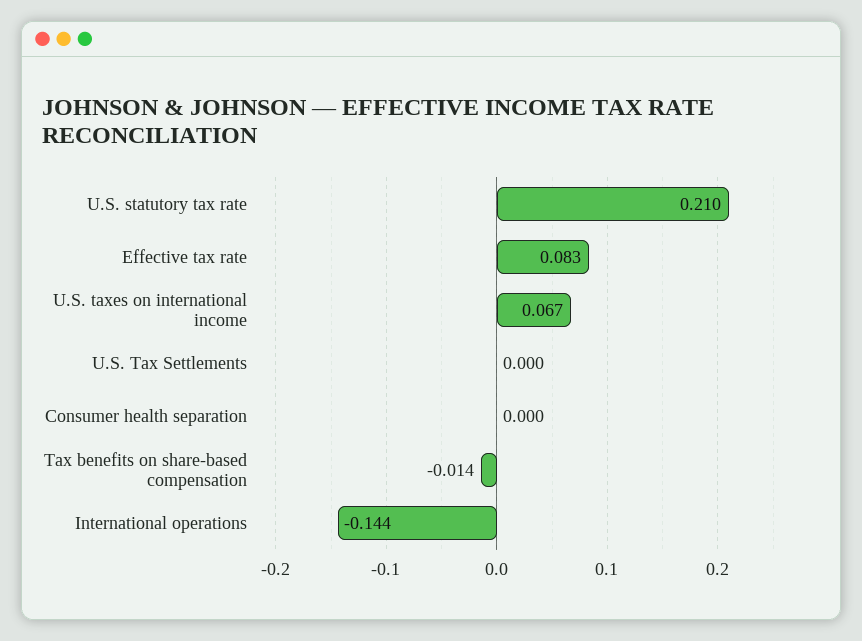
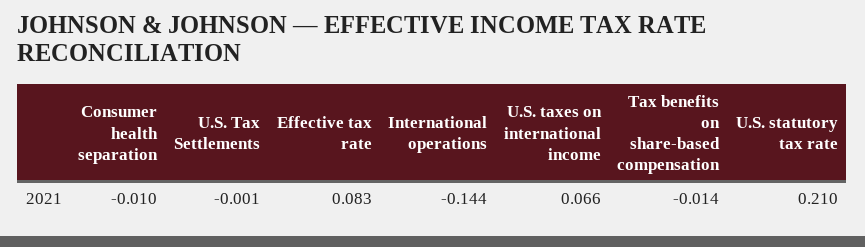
  {
    "U.S. statutory tax rate": 0.21,
    "Effective tax rate": 0.083,
-   "U.S. taxes on international income": 0.067,
+   "U.S. taxes on international income": 0.066,
-   "U.S. Tax Settlements": 0,
+   "U.S. Tax Settlements": -0.001,
-   "Consumer health separation": 0,
+   "Consumer health separation": -0.01,
    "Tax benefits on share-based compensation": -0.014,
    "International operations": -0.144
  }

